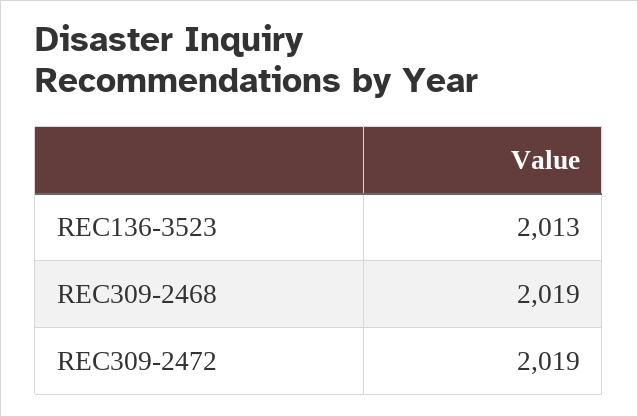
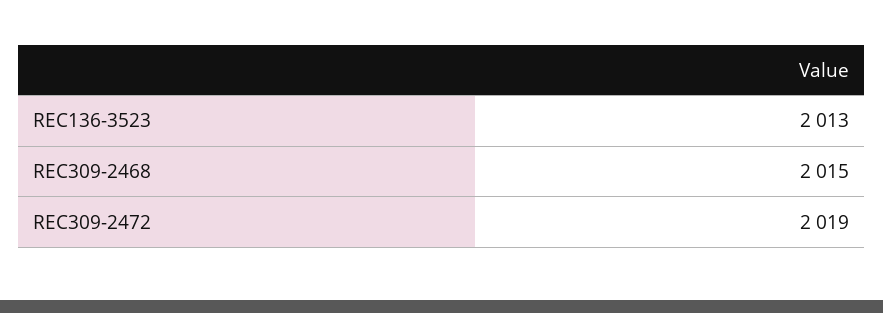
  {
    "REC136-3523": 2013,
-   "REC309-2468": 2019,
+   "REC309-2468": 2015,
    "REC309-2472": 2019
  }

